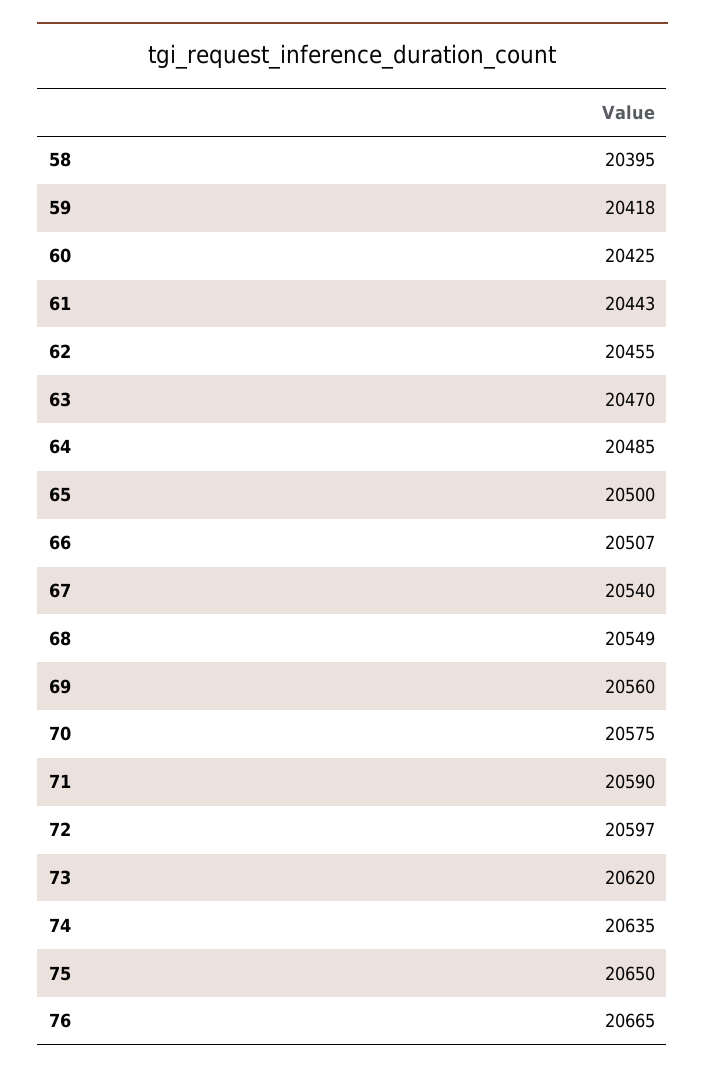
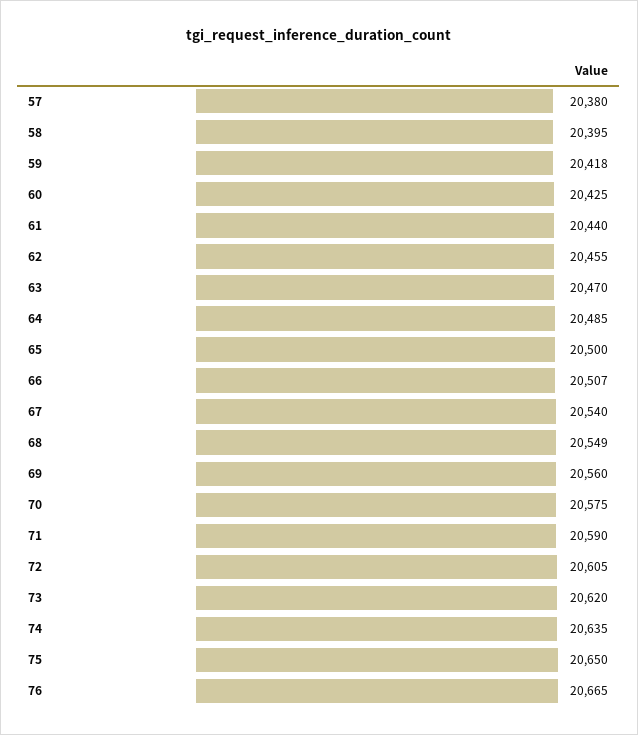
  {
    "58": 20395,
    "59": 20418,
    "60": 20425,
-   "61": 20443,
+   "61": 20440,
    "62": 20455,
    "63": 20470,
    "64": 20485,
    "65": 20500,
    "66": 20507,
    "67": 20540,
    "68": 20549,
    "69": 20560,
    "70": 20575,
    "71": 20590,
-   "72": 20597,
+   "72": 20605,
    "73": 20620,
    "74": 20635,
    "75": 20650,
-   "76": 20665
+   "76": 20665,
+   "57": 20380
  }

